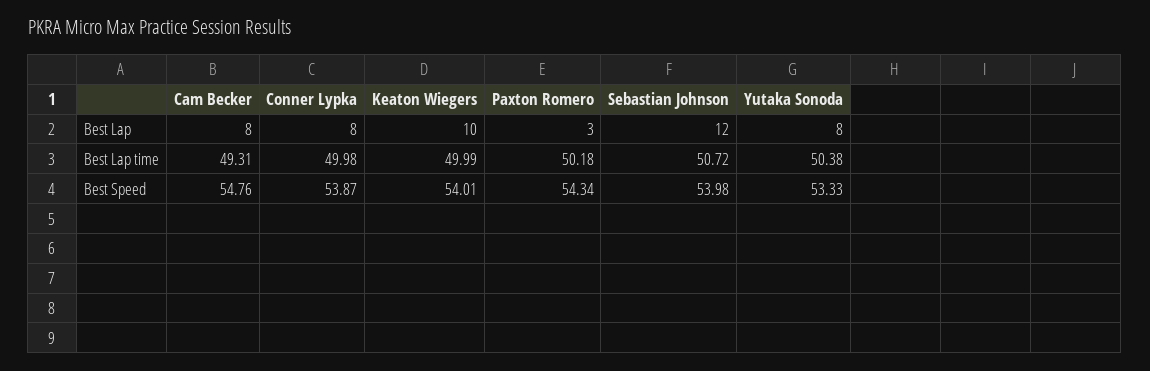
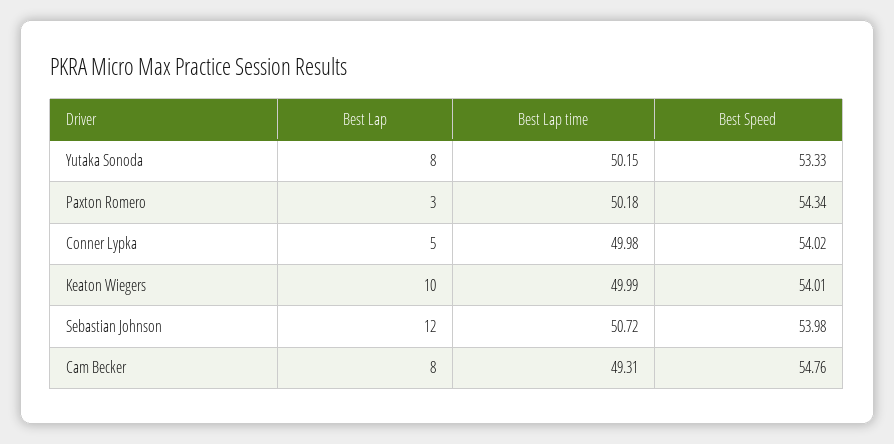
  {
    "Cam Becker": {
      "Best Lap": 8,
      "Best Lap time": 49.31,
      "Best Speed": 54.76
    },
    "Conner Lypka": {
-     "Best Lap": 8,
+     "Best Lap": 5,
      "Best Lap time": 49.98,
-     "Best Speed": 53.87
+     "Best Speed": 54.02
    },
    "Keaton Wiegers": {
      "Best Lap": 10,
      "Best Lap time": 49.99,
      "Best Speed": 54.01
    },
    "Paxton Romero": {
      "Best Lap": 3,
      "Best Lap time": 50.18,
      "Best Speed": 54.34
    },
    "Sebastian Johnson": {
      "Best Lap": 12,
      "Best Lap time": 50.72,
      "Best Speed": 53.98
    },
    "Yutaka Sonoda": {
      "Best Lap": 8,
-     "Best Lap time": 50.38,
+     "Best Lap time": 50.15,
      "Best Speed": 53.33
    }
  }

